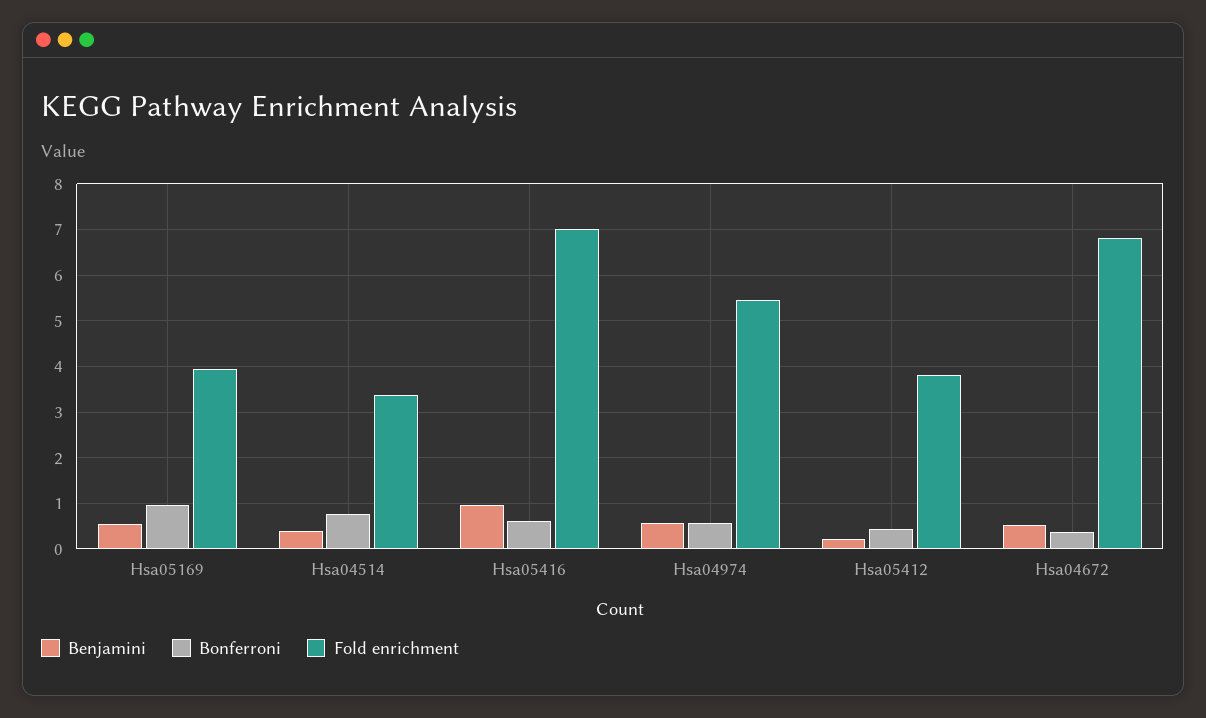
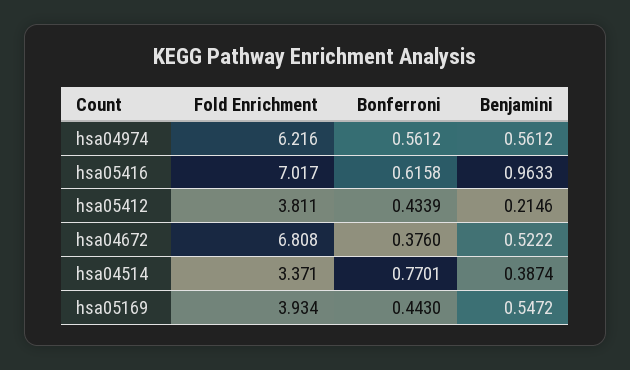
  {
    "Benjamini": {
      "Hsa05169": 0.5472,
      "Hsa04514": 0.3874,
      "Hsa05416": 0.9633,
      "Hsa04974": 0.5612,
      "Hsa05412": 0.2146,
      "Hsa04672": 0.5222
    },
    "Bonferroni": {
-     "Hsa05169": 1,
+     "Hsa05169": 0.443,
      "Hsa04514": 0.7701,
      "Hsa05416": 0.6158,
      "Hsa04974": 0.5612,
      "Hsa05412": 0.4339,
      "Hsa04672": 0.376
    },
    "Fold enrichment": {
      "Hsa05169": 3.934,
      "Hsa04514": 3.371,
      "Hsa05416": 7.017,
-     "Hsa04974": 5.4,
+     "Hsa04974": 6.216,
      "Hsa05412": 3.811,
      "Hsa04672": 6.808
    }
  }

